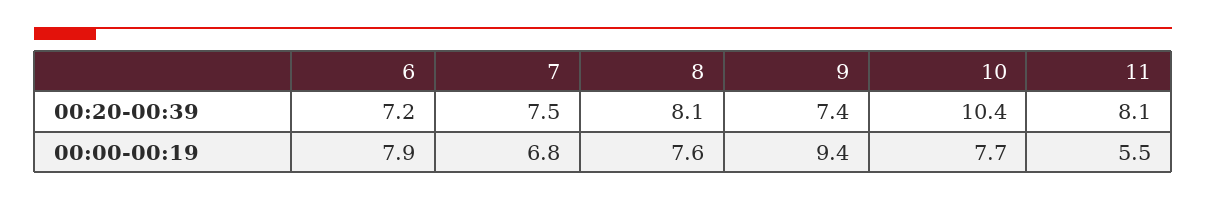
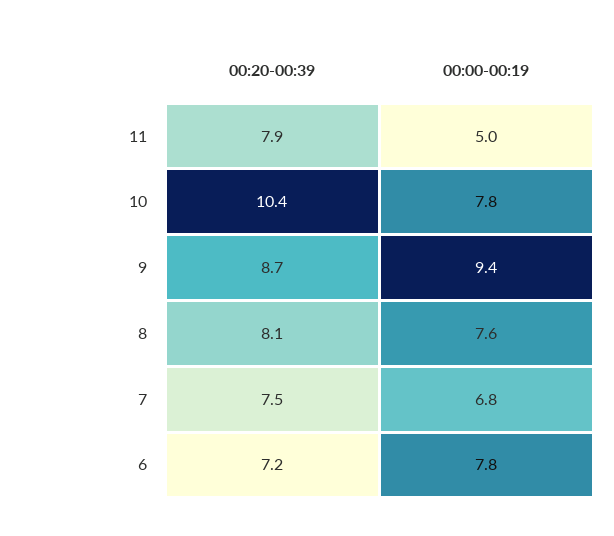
  {
    "6": {
      "00:20-00:39": 7.2,
-     "00:00-00:19": 7.9
+     "00:00-00:19": 7.8
    },
    "7": {
      "00:20-00:39": 7.5,
      "00:00-00:19": 6.8
    },
    "8": {
      "00:20-00:39": 8.1,
      "00:00-00:19": 7.6
    },
    "9": {
-     "00:20-00:39": 7.4,
+     "00:20-00:39": 8.7,
      "00:00-00:19": 9.4
    },
    "10": {
      "00:20-00:39": 10.4,
-     "00:00-00:19": 7.7
+     "00:00-00:19": 7.8
    },
    "11": {
-     "00:20-00:39": 8.1,
+     "00:20-00:39": 7.9,
-     "00:00-00:19": 5.5
+     "00:00-00:19": 5
    }
  }

